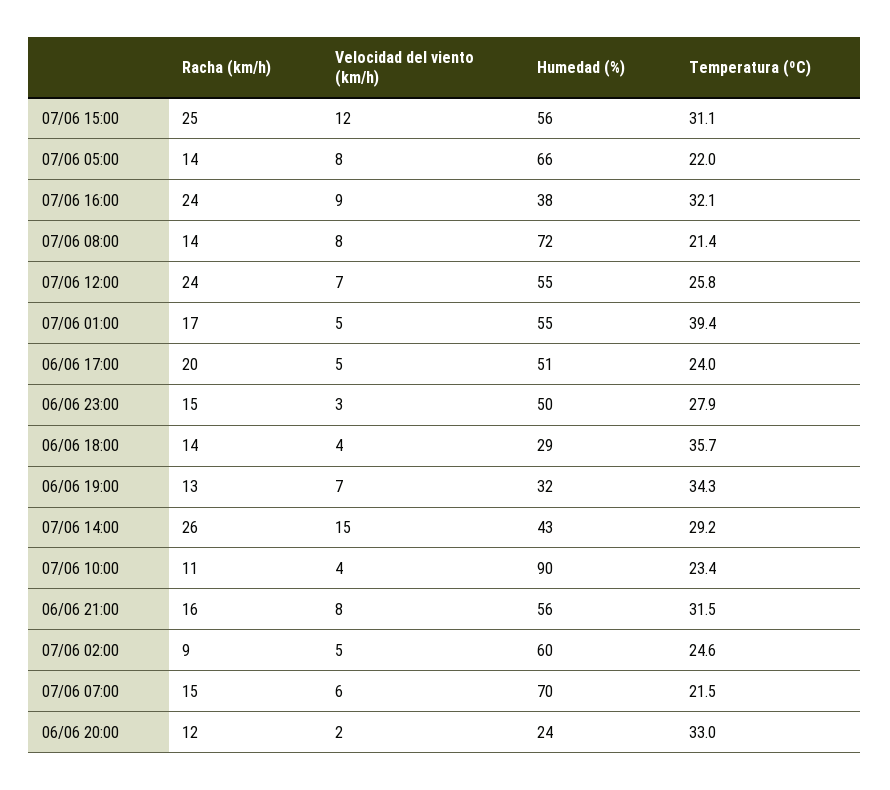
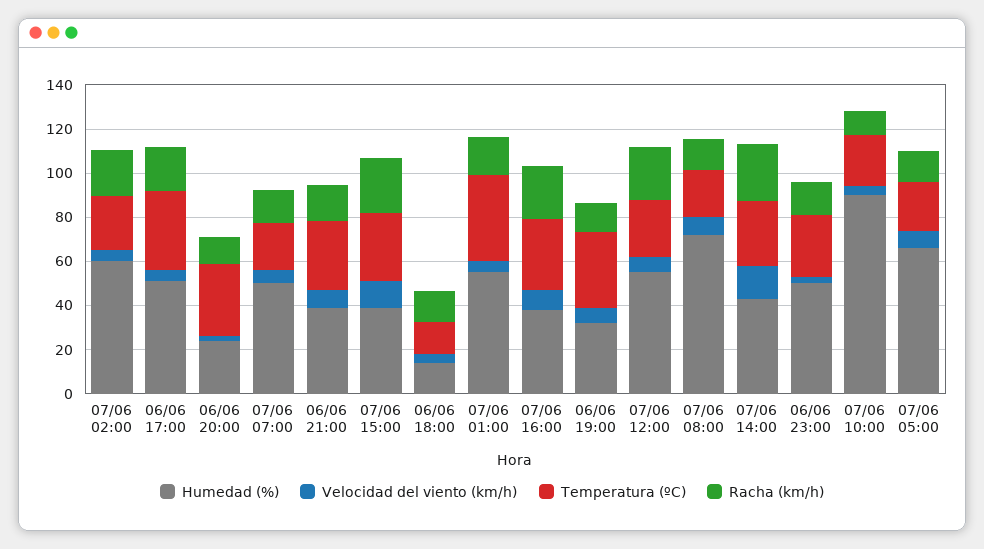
  {
    "Racha (km/h)": {
      "07/06 15:00": 25,
      "07/06 05:00": 14,
      "07/06 16:00": 24,
      "07/06 08:00": 14,
      "07/06 12:00": 24,
      "07/06 01:00": 17,
      "06/06 17:00": 20,
      "06/06 23:00": 15,
      "06/06 18:00": 14,
      "06/06 19:00": 13,
      "07/06 14:00": 26,
      "07/06 10:00": 11,
      "06/06 21:00": 16,
-     "07/06 02:00": 9,
+     "07/06 02:00": 20,
      "07/06 07:00": 15,
      "06/06 20:00": 12
    },
    "Velocidad del viento (km/h)": {
      "07/06 15:00": 12,
      "07/06 05:00": 8,
      "07/06 16:00": 9,
      "07/06 08:00": 8,
      "07/06 12:00": 7,
      "07/06 01:00": 5,
      "06/06 17:00": 5,
      "06/06 23:00": 3,
      "06/06 18:00": 4,
      "06/06 19:00": 7,
      "07/06 14:00": 15,
      "07/06 10:00": 4,
      "06/06 21:00": 8,
      "07/06 02:00": 5,
      "07/06 07:00": 6,
      "06/06 20:00": 2
    },
    "Humedad (%)": {
-     "07/06 15:00": 56,
+     "07/06 15:00": 40,
      "07/06 05:00": 66,
      "07/06 16:00": 38,
      "07/06 08:00": 72,
      "07/06 12:00": 55,
      "07/06 01:00": 55,
      "06/06 17:00": 51,
      "06/06 23:00": 50,
-     "06/06 18:00": 29,
+     "06/06 18:00": 15,
      "06/06 19:00": 32,
      "07/06 14:00": 43,
      "07/06 10:00": 90,
-     "06/06 21:00": 56,
+     "06/06 21:00": 40,
      "07/06 02:00": 60,
-     "07/06 07:00": 70,
+     "07/06 07:00": 50,
      "06/06 20:00": 24
    },
    "Temperatura (ºC)": {
      "07/06 15:00": 31.1,
      "07/06 05:00": 22,
      "07/06 16:00": 32.1,
      "07/06 08:00": 21.4,
      "07/06 12:00": 25.8,
      "07/06 01:00": 39.4,
-     "06/06 17:00": 24,
+     "06/06 17:00": 35,
      "06/06 23:00": 27.9,
-     "06/06 18:00": 35.7,
+     "06/06 18:00": 15,
      "06/06 19:00": 34.3,
      "07/06 14:00": 29.2,
      "07/06 10:00": 23.4,
      "06/06 21:00": 31.5,
      "07/06 02:00": 24.6,
      "07/06 07:00": 21.5,
      "06/06 20:00": 33
    }
  }

